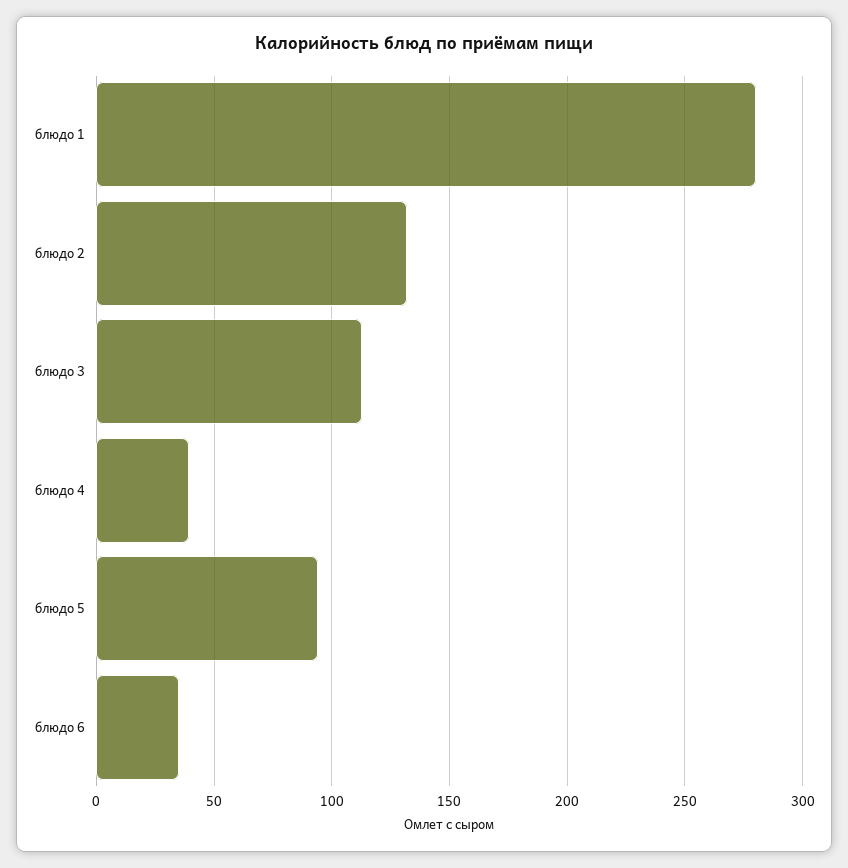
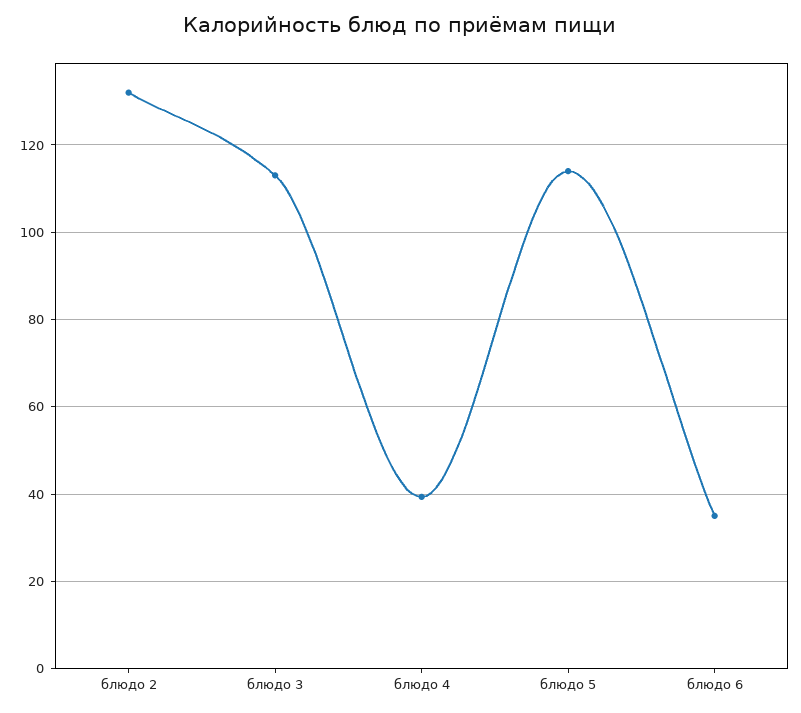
  {
-   "блюдо 1": 280,
    "блюдо 2": 132,
    "блюдо 3": 114,
    "блюдо 4": 40,
-   "блюдо 5": 95,
+   "блюдо 5": 114,
    "блюдо 6": 36
  }

